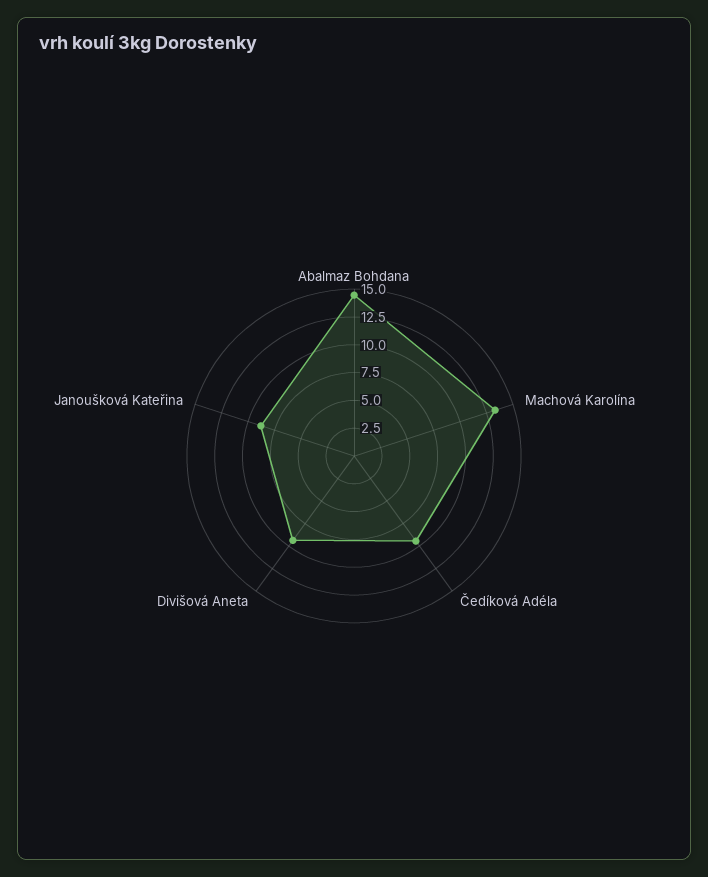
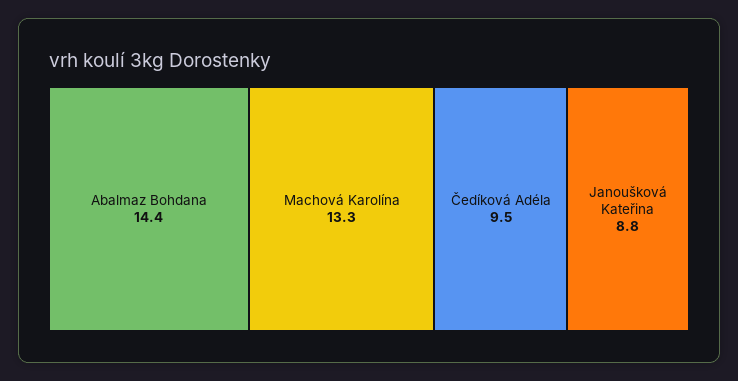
  {
    "Abalmaz Bohdana": 14.4,
    "Machová Karolína": 13.3,
    "Čedíková Adéla": 9.5,
-   "Divišová Aneta": 10,
    "Janoušková Kateřina": 8.8
  }

